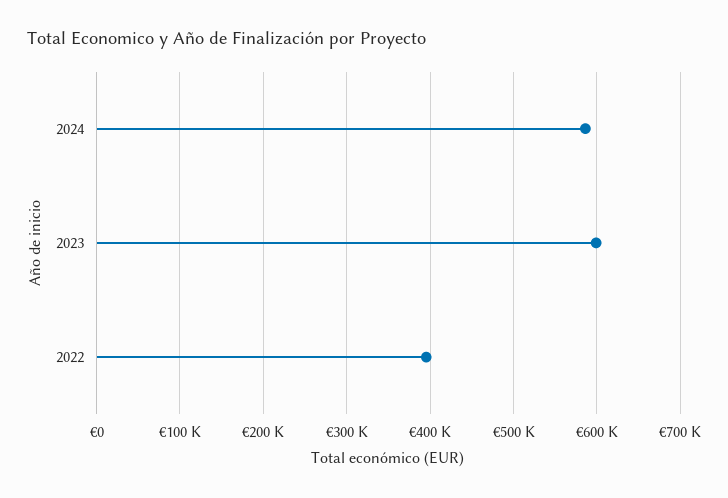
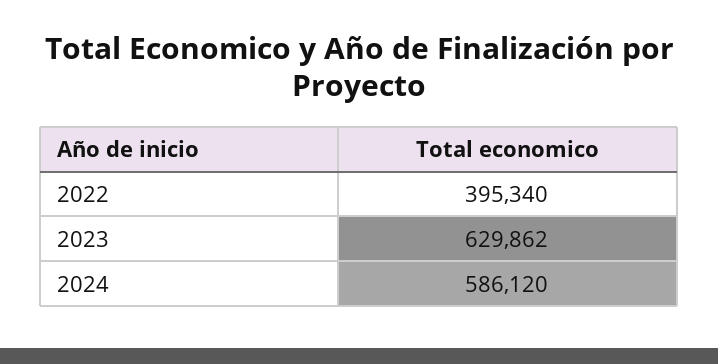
  {
    "2024": 586120,
-   "2023": 600000,
+   "2023": 629862,
    "2022": 395340
  }

